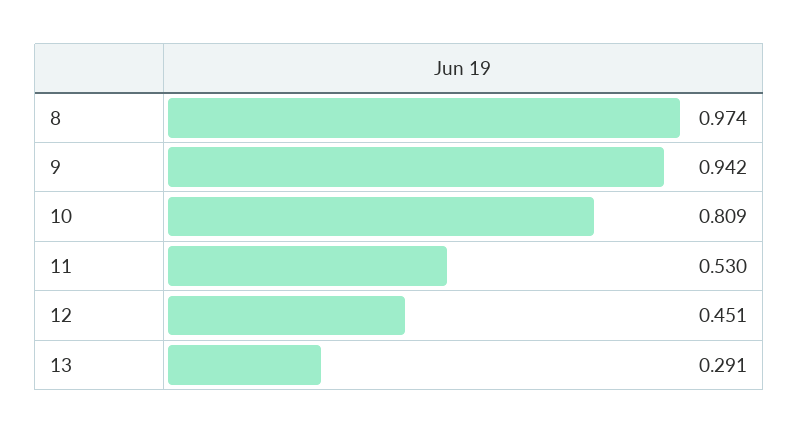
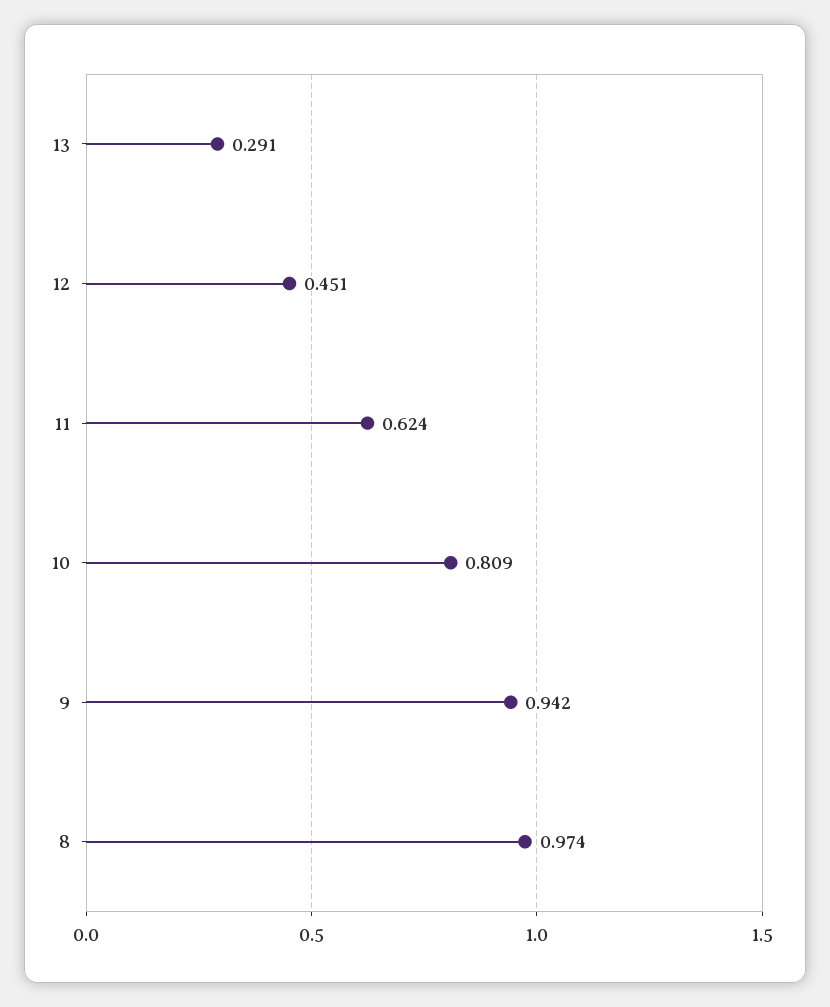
  {
    "8": 0.974,
    "9": 0.942,
    "10": 0.809,
-   "11": 0.53,
+   "11": 0.624,
    "12": 0.451,
    "13": 0.291
  }

